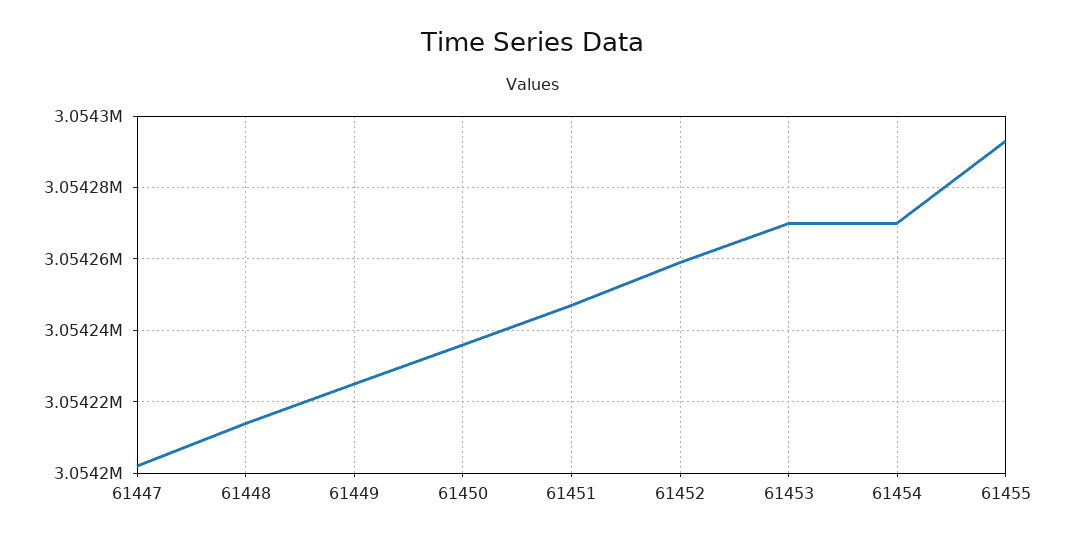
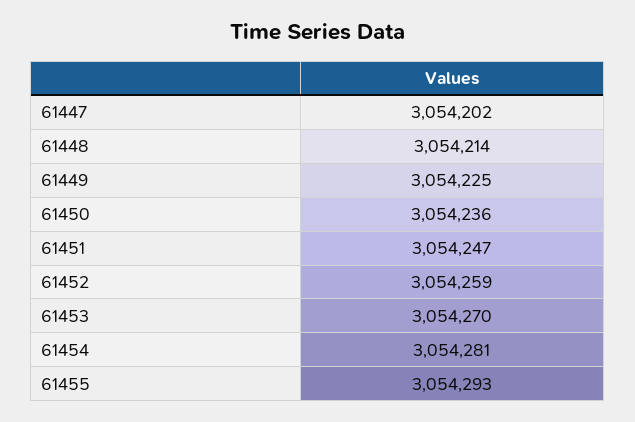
  {
    "61447": 3054202,
    "61448": 3054214,
    "61449": 3054225,
    "61450": 3054236,
    "61451": 3054247,
    "61452": 3054259,
    "61453": 3054270,
-   "61454": 3054270,
+   "61454": 3054281,
    "61455": 3054293
  }

